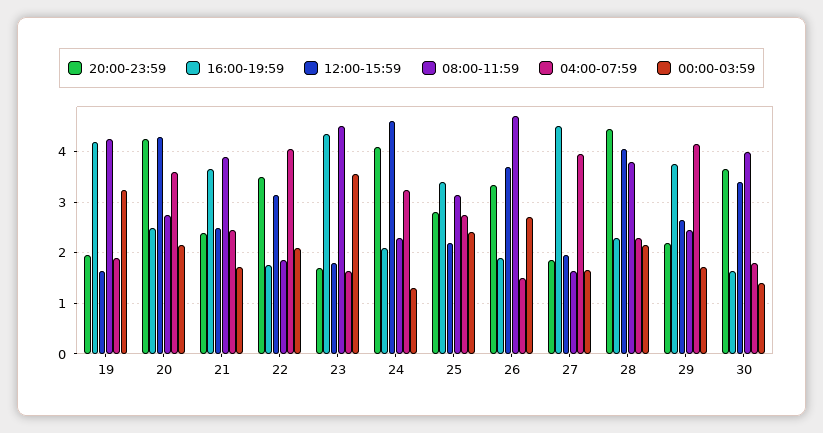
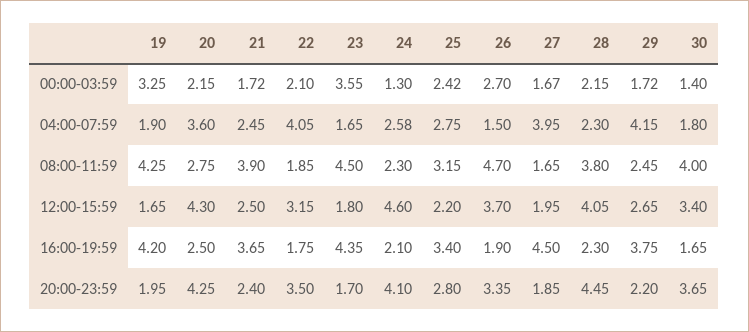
  {
    "20:00-23:59": {
      "19": 1.95,
      "20": 4.25,
      "21": 2.4,
      "22": 3.5,
      "23": 1.7,
      "24": 4.1,
      "25": 2.8,
      "26": 3.35,
      "27": 1.85,
      "28": 4.45,
      "29": 2.2,
      "30": 3.65
    },
    "16:00-19:59": {
      "19": 4.2,
      "20": 2.5,
      "21": 3.65,
      "22": 1.75,
      "23": 4.35,
      "24": 2.1,
      "25": 3.4,
      "26": 1.9,
      "27": 4.5,
      "28": 2.3,
      "29": 3.75,
      "30": 1.65
    },
    "12:00-15:59": {
      "19": 1.65,
      "20": 4.3,
      "21": 2.5,
      "22": 3.15,
      "23": 1.8,
      "24": 4.6,
      "25": 2.2,
      "26": 3.7,
      "27": 1.95,
      "28": 4.05,
      "29": 2.65,
      "30": 3.4
    },
    "08:00-11:59": {
      "19": 4.25,
      "20": 2.75,
      "21": 3.9,
      "22": 1.85,
      "23": 4.5,
      "24": 2.3,
      "25": 3.15,
      "26": 4.7,
      "27": 1.65,
      "28": 3.8,
      "29": 2.45,
      "30": 4
    },
    "04:00-07:59": {
      "19": 1.9,
      "20": 3.6,
      "21": 2.45,
      "22": 4.05,
      "23": 1.65,
-     "24": 3.2,
+     "24": 2.58,
      "25": 2.75,
      "26": 1.5,
      "27": 3.95,
      "28": 2.3,
      "29": 4.15,
      "30": 1.8
    },
    "00:00-03:59": {
      "19": 3.25,
      "20": 2.15,
      "21": 1.72,
      "22": 2.1,
      "23": 3.55,
      "24": 1.3,
      "25": 2.42,
      "26": 2.7,
      "27": 1.67,
      "28": 2.15,
      "29": 1.72,
      "30": 1.4
    }
  }

